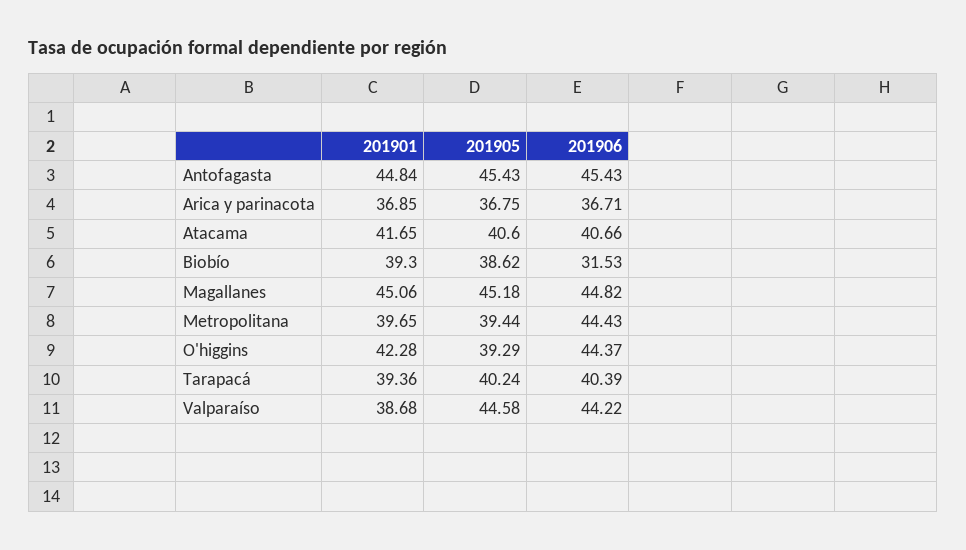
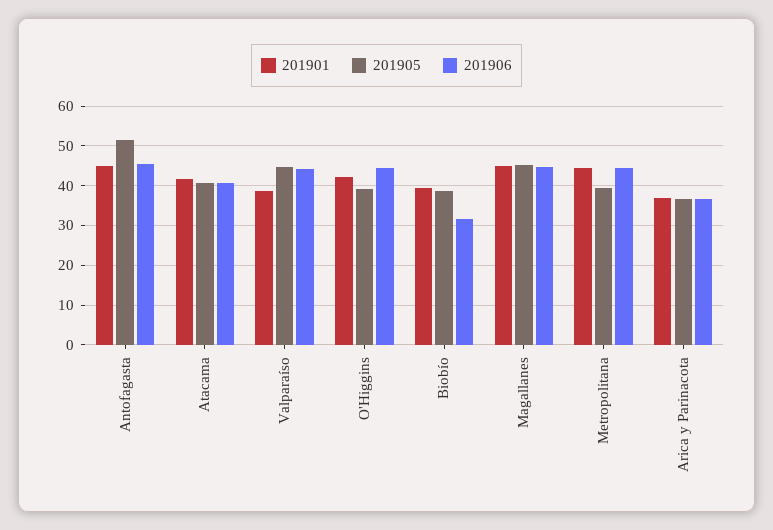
  {
    "201901": {
      "Antofagasta": 44.84,
      "Arica y parinacota": 36.85,
      "Atacama": 41.65,
      "Biobío": 39.3,
      "Magallanes": 45.06,
-     "Metropolitana": 39.65,
+     "Metropolitana": 44,
      "O'higgins": 42.28,
-     "Tarapacá": 39.36,
      "Valparaíso": 38.68
    },
    "201905": {
-     "Antofagasta": 45.43,
+     "Antofagasta": 52,
      "Arica y parinacota": 36.75,
      "Atacama": 40.6,
      "Biobío": 38.62,
      "Magallanes": 45.18,
      "Metropolitana": 39.44,
      "O'higgins": 39.29,
-     "Tarapacá": 40.24,
      "Valparaíso": 44.58
    },
    "201906": {
      "Antofagasta": 45.43,
      "Arica y parinacota": 36.71,
      "Atacama": 40.66,
      "Biobío": 31.53,
      "Magallanes": 44.82,
      "Metropolitana": 44.43,
      "O'higgins": 44.37,
-     "Tarapacá": 40.39,
      "Valparaíso": 44.22
    }
  }

